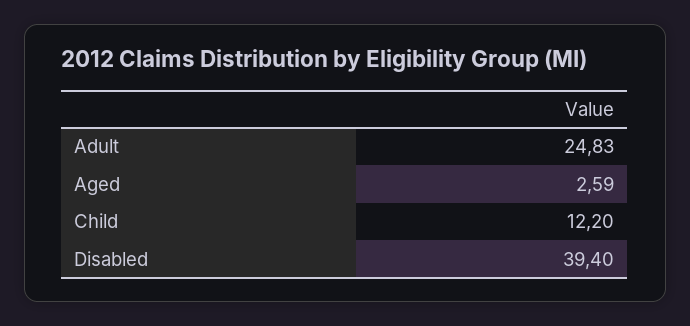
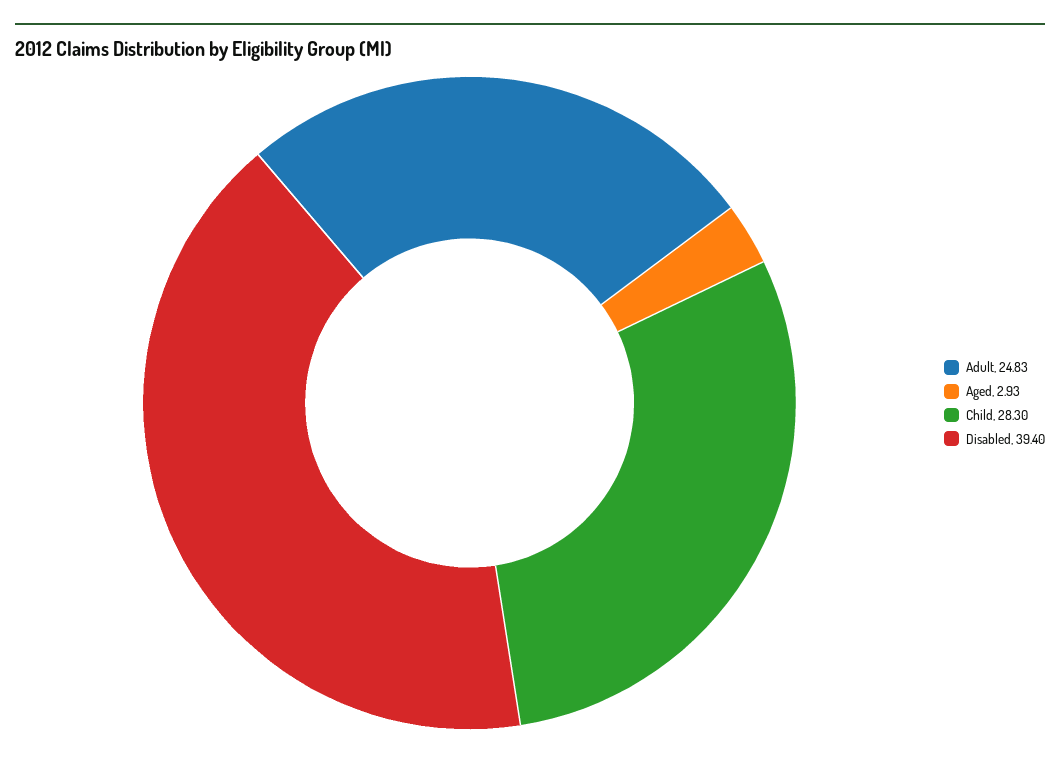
  {
    "Adult": 24.83,
-   "Aged": 2.59,
+   "Aged": 2.93,
-   "Child": 12.2,
+   "Child": 28.3,
    "Disabled": 39.4
  }

